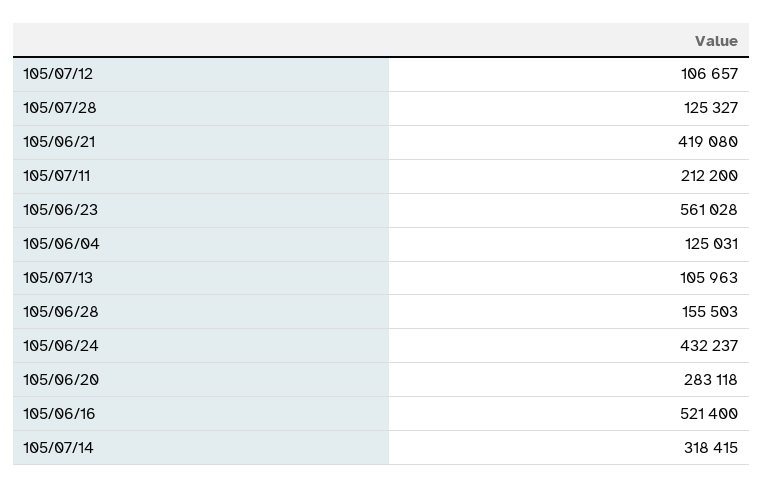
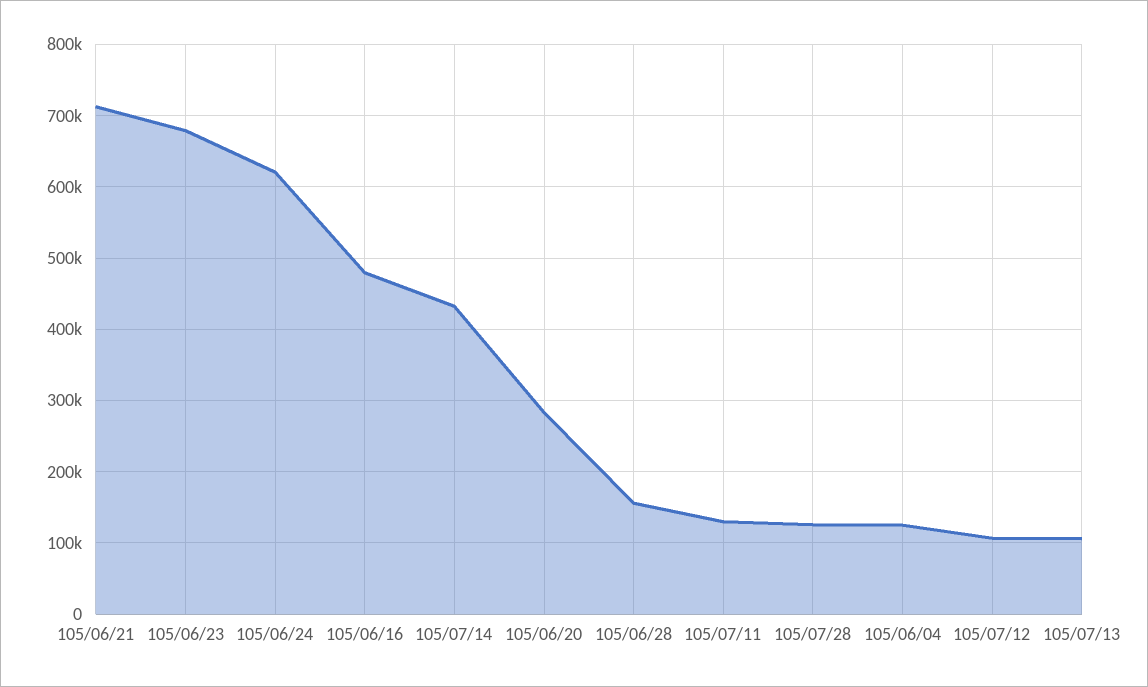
  {
    "105/07/12": 106657,
    "105/07/28": 125327,
-   "105/06/21": 419080,
+   "105/06/21": 710000,
-   "105/07/11": 212200,
+   "105/07/11": 130000,
-   "105/06/23": 561028,
+   "105/06/23": 680000,
    "105/06/04": 125031,
    "105/07/13": 105963,
    "105/06/28": 155503,
-   "105/06/24": 432237,
+   "105/06/24": 620000,
    "105/06/20": 283118,
-   "105/06/16": 521400,
+   "105/06/16": 480000,
-   "105/07/14": 318415
+   "105/07/14": 430000
  }

